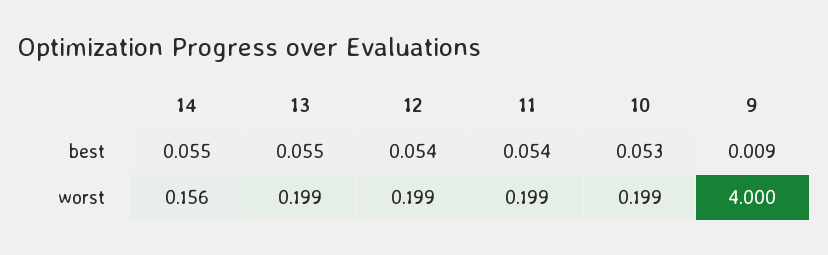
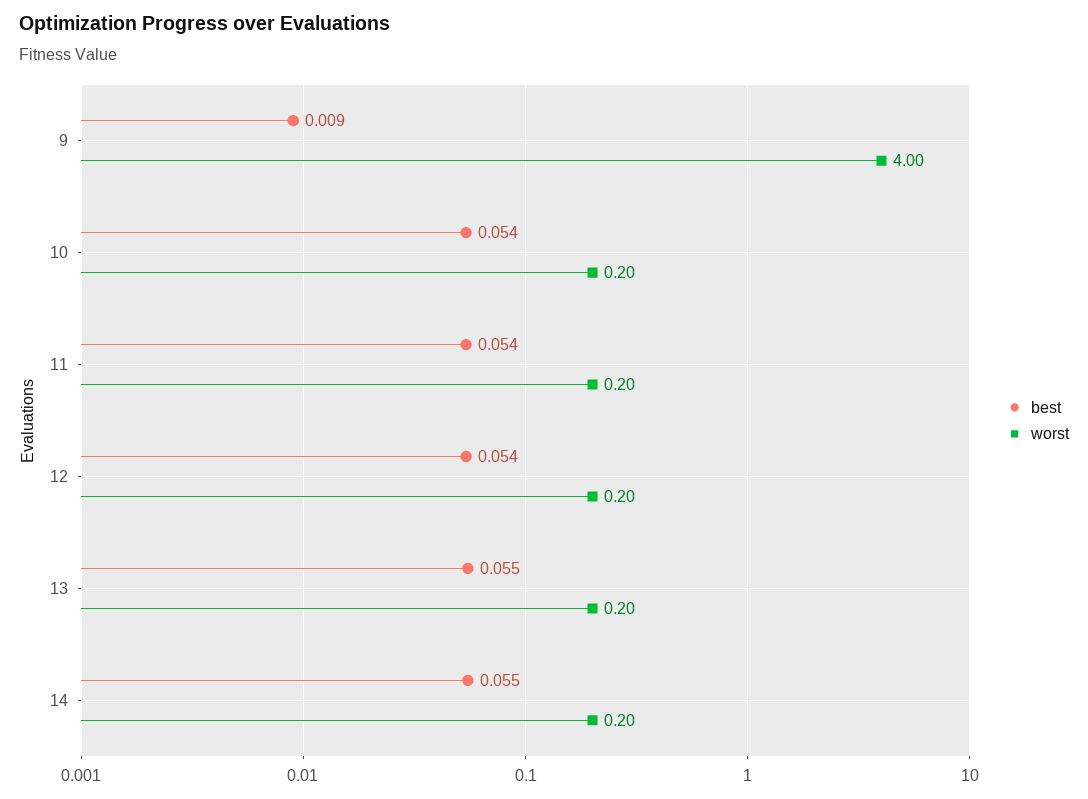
  {
    "best": {
      "14": 0.055,
      "13": 0.055,
      "12": 0.054,
      "11": 0.054,
-     "10": 0.053,
+     "10": 0.054,
      "9": 0.009
    },
    "worst": {
-     "14": 0.156,
+     "14": 0.2,
      "13": 0.199,
      "12": 0.199,
      "11": 0.199,
      "10": 0.199,
      "9": 4
    }
  }

